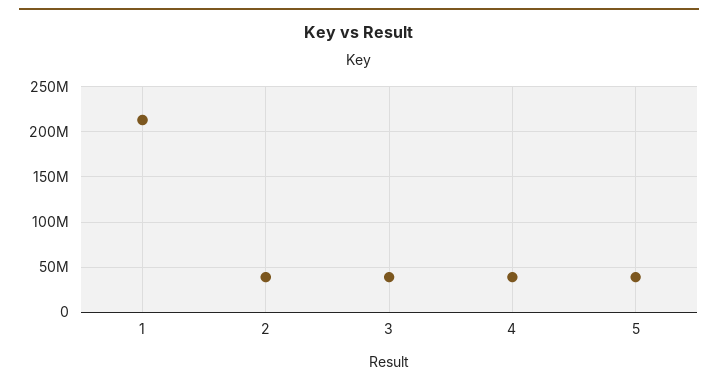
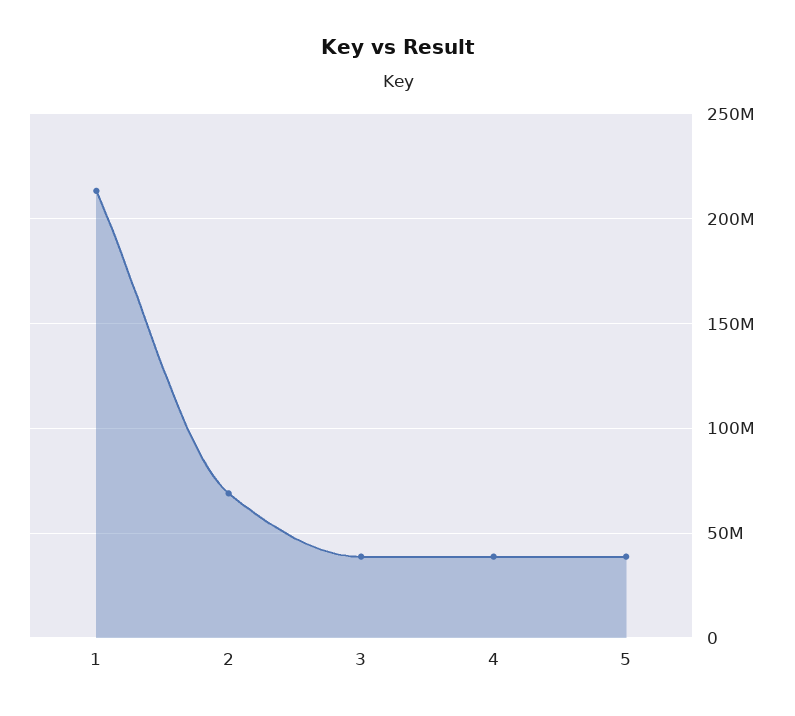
  {
    "1": 215000000,
-   "2": 40000000,
+   "2": 70000000,
    "3": 40000000,
    "4": 40000000,
    "5": 40000000
  }

